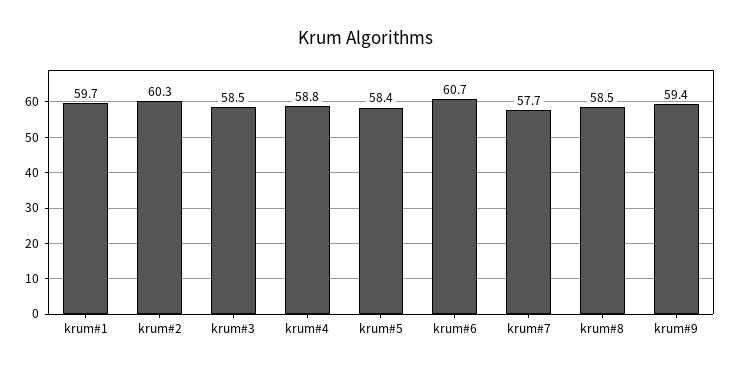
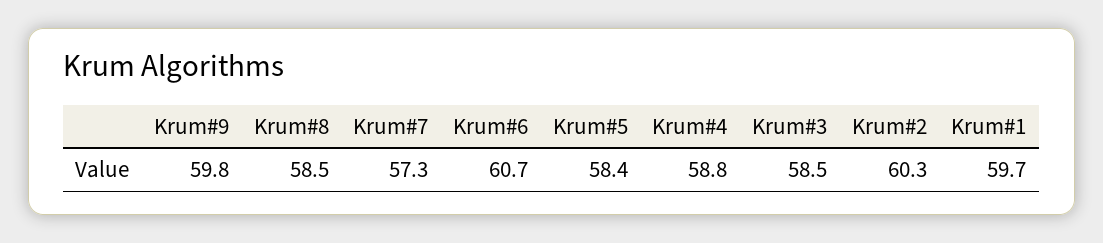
  {
    "krum#1": 59.7,
    "krum#2": 60.3,
    "krum#3": 58.5,
    "krum#4": 58.8,
    "krum#5": 58.4,
    "krum#6": 60.7,
-   "krum#7": 57.7,
+   "krum#7": 57.3,
    "krum#8": 58.5,
-   "krum#9": 59.4
+   "krum#9": 59.8
  }

